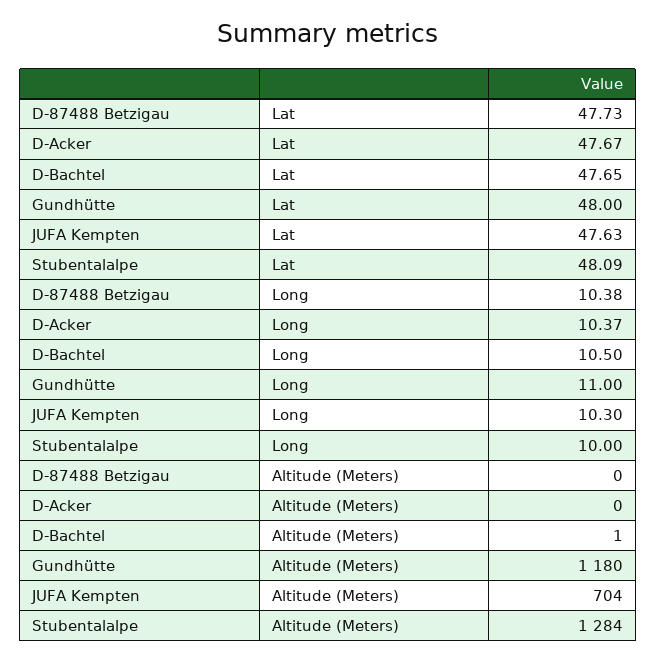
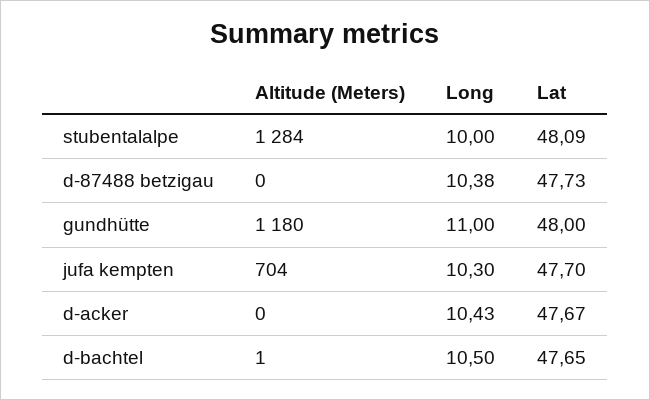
  {
    "D-87488 Betzigau": {
      "Lat": 47.73,
      "Long": 10.38,
      "Altitude (Meters)": 0
    },
    "D-Acker": {
      "Lat": 47.67,
-     "Long": 10.37,
+     "Long": 10.43,
      "Altitude (Meters)": 0
    },
    "D-Bachtel": {
      "Lat": 47.65,
      "Long": 10.5,
      "Altitude (Meters)": 1
    },
    "Gundhütte": {
      "Lat": 48,
      "Long": 11,
      "Altitude (Meters)": 1180
    },
    "JUFA Kempten": {
-     "Lat": 47.63,
+     "Lat": 47.7,
      "Long": 10.3,
      "Altitude (Meters)": 704
    },
    "Stubentalalpe": {
      "Lat": 48.09,
      "Long": 10,
      "Altitude (Meters)": 1284
    }
  }

